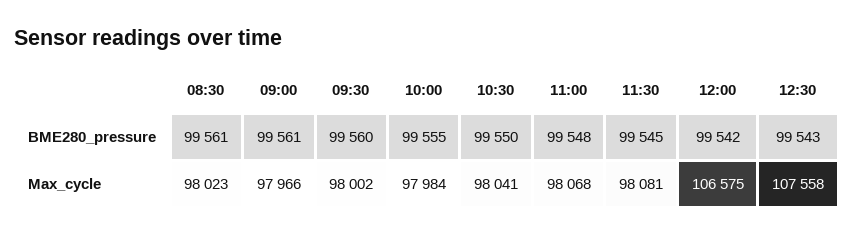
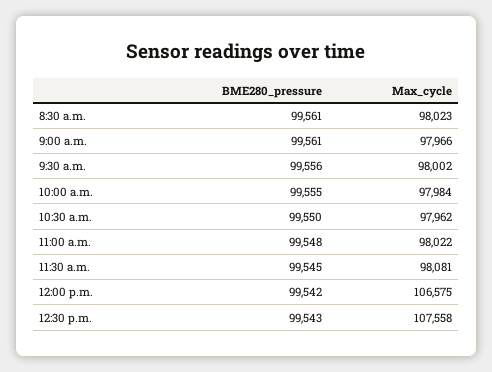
  {
    "08:30": {
      "BME280_pressure": 99561,
      "Max_cycle": 98023
    },
    "09:00": {
      "BME280_pressure": 99561,
      "Max_cycle": 97966
    },
    "09:30": {
-     "BME280_pressure": 99560,
+     "BME280_pressure": 99556,
      "Max_cycle": 98002
    },
    "10:00": {
      "BME280_pressure": 99555,
      "Max_cycle": 97984
    },
    "10:30": {
      "BME280_pressure": 99550,
-     "Max_cycle": 98041
+     "Max_cycle": 97962
    },
    "11:00": {
      "BME280_pressure": 99548,
-     "Max_cycle": 98068
+     "Max_cycle": 98022
    },
    "11:30": {
      "BME280_pressure": 99545,
      "Max_cycle": 98081
    },
    "12:00": {
      "BME280_pressure": 99542,
      "Max_cycle": 106575
    },
    "12:30": {
      "BME280_pressure": 99543,
      "Max_cycle": 107558
    }
  }

